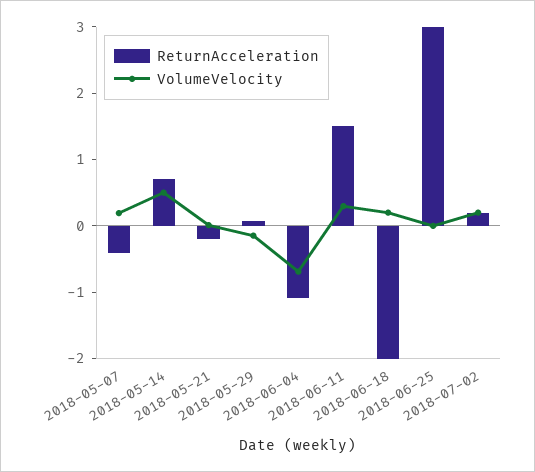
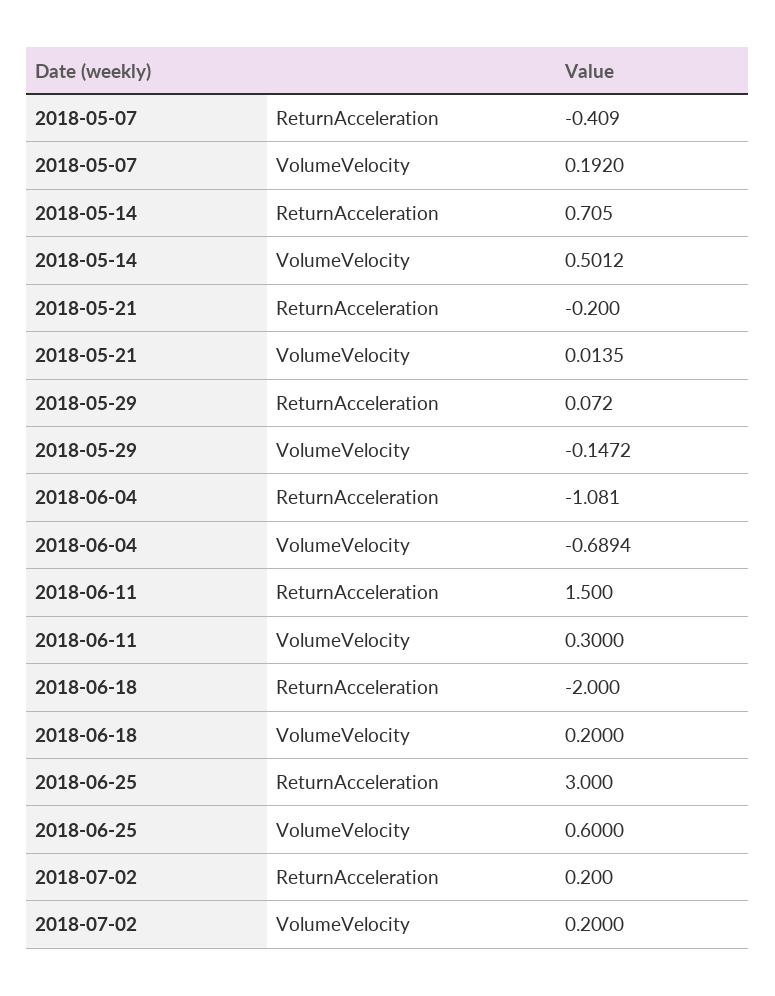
  {
    "ReturnAcceleration": {
      "2018-05-07": -0.409,
      "2018-05-14": 0.705,
      "2018-05-21": -0.2,
      "2018-05-29": 0.072,
      "2018-06-04": -1.081,
      "2018-06-11": 1.5,
      "2018-06-18": -2,
      "2018-06-25": 3,
      "2018-07-02": 0.2
    },
    "VolumeVelocity": {
      "2018-05-07": 0.192,
      "2018-05-14": 0.5012,
      "2018-05-21": 0.0135,
      "2018-05-29": -0.1472,
      "2018-06-04": -0.6894,
      "2018-06-11": 0.3,
      "2018-06-18": 0.2,
-     "2018-06-25": 0,
+     "2018-06-25": 0.6,
      "2018-07-02": 0.2
    }
  }

